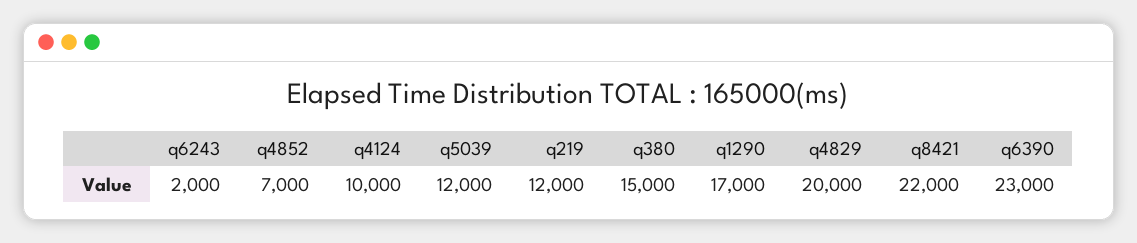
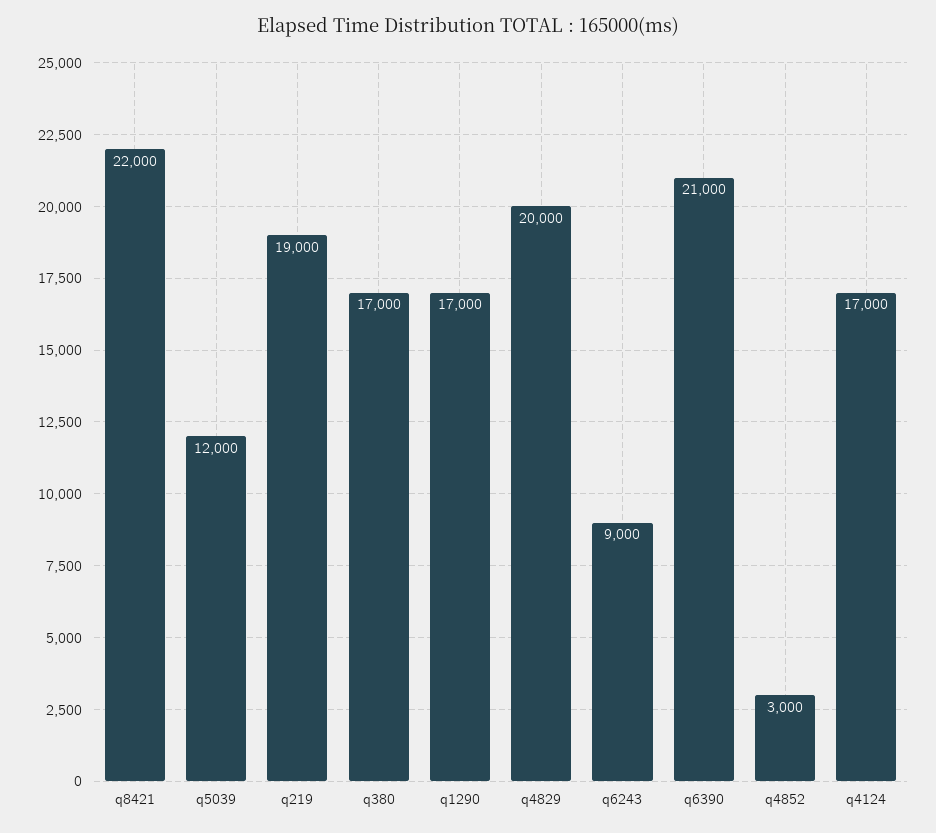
  {
-   "q6243": 2000,
+   "q6243": 9000,
-   "q4852": 7000,
+   "q4852": 3000,
-   "q4124": 10000,
+   "q4124": 17000,
    "q5039": 12000,
-   "q219": 12000,
+   "q219": 19000,
-   "q380": 15000,
+   "q380": 17000,
    "q1290": 17000,
    "q4829": 20000,
    "q8421": 22000,
-   "q6390": 23000
+   "q6390": 21000
  }

